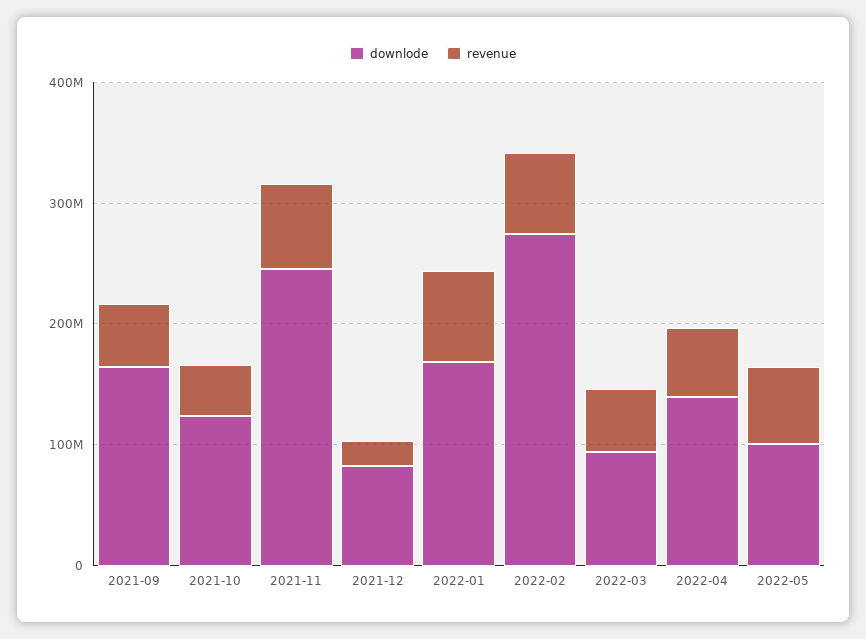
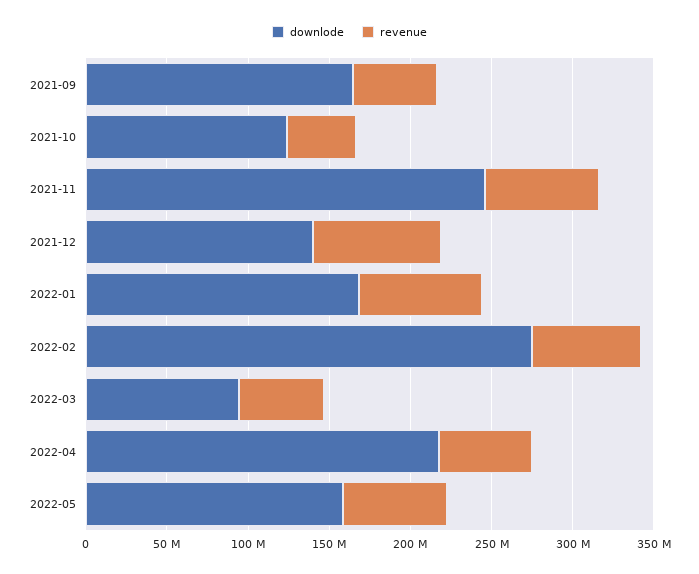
  {
    "downlode": {
      "2021-09": 160000000,
      "2021-10": 120000000,
      "2021-11": 250000000,
-     "2021-12": 80000000,
+     "2021-12": 140000000,
      "2022-01": 170000000,
      "2022-02": 270000000,
      "2022-03": 90000000,
-     "2022-04": 140000000,
+     "2022-04": 220000000,
-     "2022-05": 100000000
+     "2022-05": 160000000
    },
    "revenue": {
      "2021-09": 50000000,
      "2021-10": 40000000,
      "2021-11": 70000000,
-     "2021-12": 20000000,
+     "2021-12": 80000000,
      "2022-01": 80000000,
      "2022-02": 70000000,
      "2022-03": 50000000,
      "2022-04": 60000000,
      "2022-05": 60000000
    }
  }

